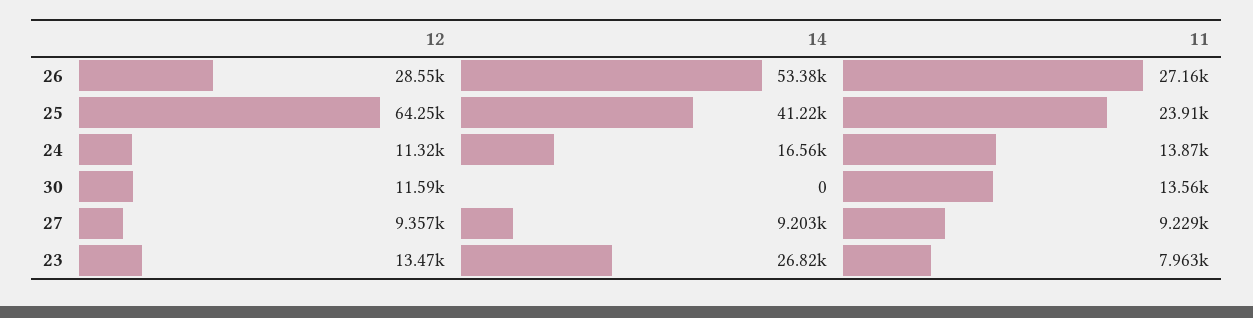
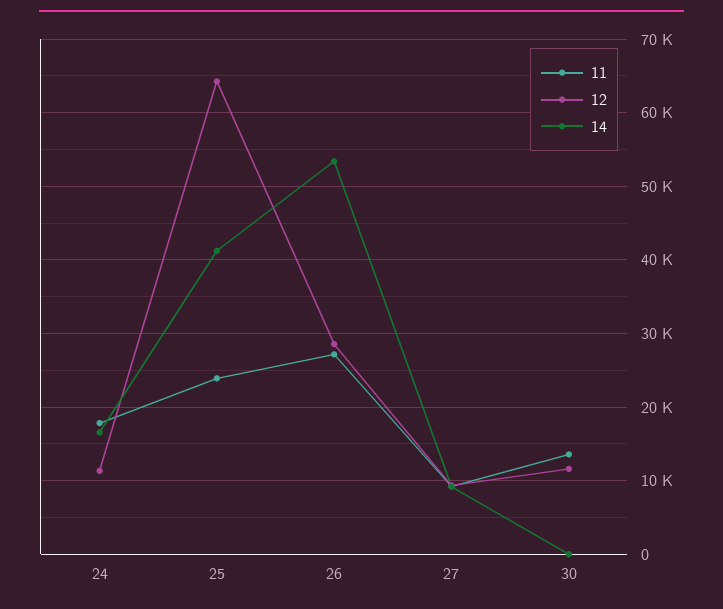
  {
    "12": {
      "26": 28550,
      "25": 64250,
      "24": 11320,
      "30": 11590,
-     "27": 9357,
+     "27": 9357
-     "23": 13470
    },
    "14": {
      "26": 53380,
      "25": 41220,
      "24": 16560,
      "30": 0,
-     "27": 9203,
+     "27": 9203
-     "23": 26820
    },
    "11": {
      "26": 27160,
      "25": 23910,
-     "24": 13870,
+     "24": 18000,
      "30": 13560,
-     "27": 9229,
+     "27": 9229
-     "23": 7963
    }
  }

